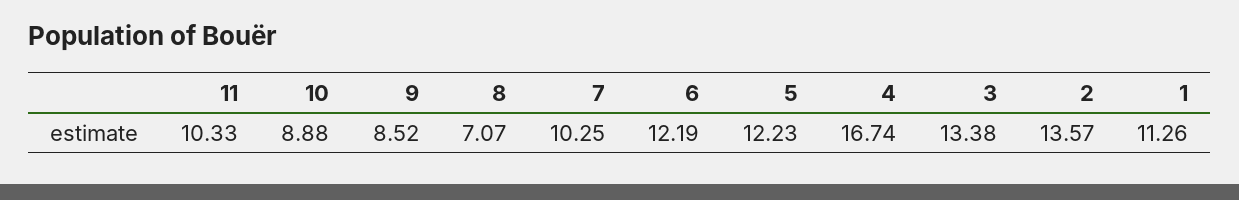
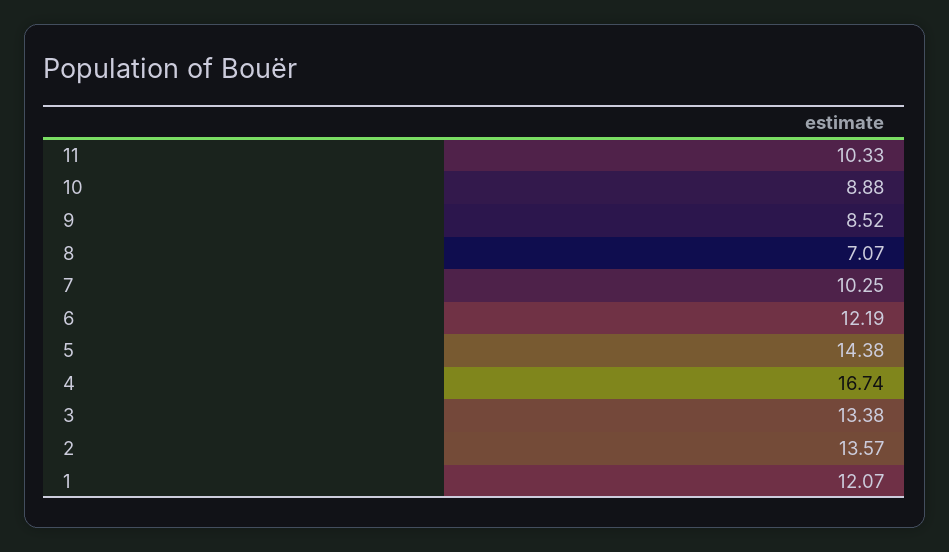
  {
    "11": 10.33,
    "10": 8.88,
    "9": 8.52,
    "8": 7.07,
    "7": 10.25,
    "6": 12.19,
-   "5": 12.23,
+   "5": 14.38,
    "4": 16.74,
    "3": 13.38,
    "2": 13.57,
-   "1": 11.26
+   "1": 12.07
  }

